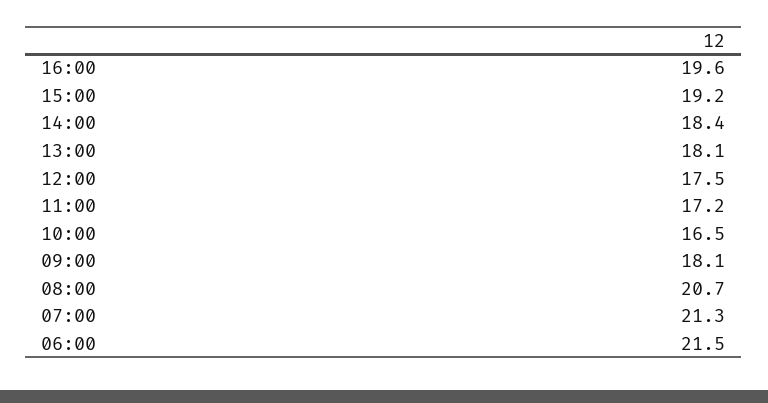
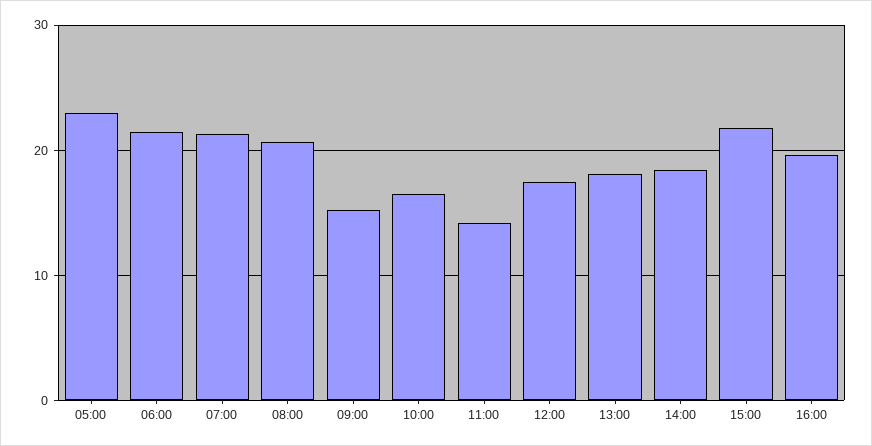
  {
    "16:00": 19.6,
-   "15:00": 19.2,
+   "15:00": 22,
    "14:00": 18.4,
    "13:00": 18.1,
    "12:00": 17.5,
-   "11:00": 17.2,
+   "11:00": 14,
    "10:00": 16.5,
-   "09:00": 18.1,
+   "09:00": 15,
    "08:00": 20.7,
    "07:00": 21.3,
-   "06:00": 21.5
+   "06:00": 21.5,
+   "05:00": 23
  }

